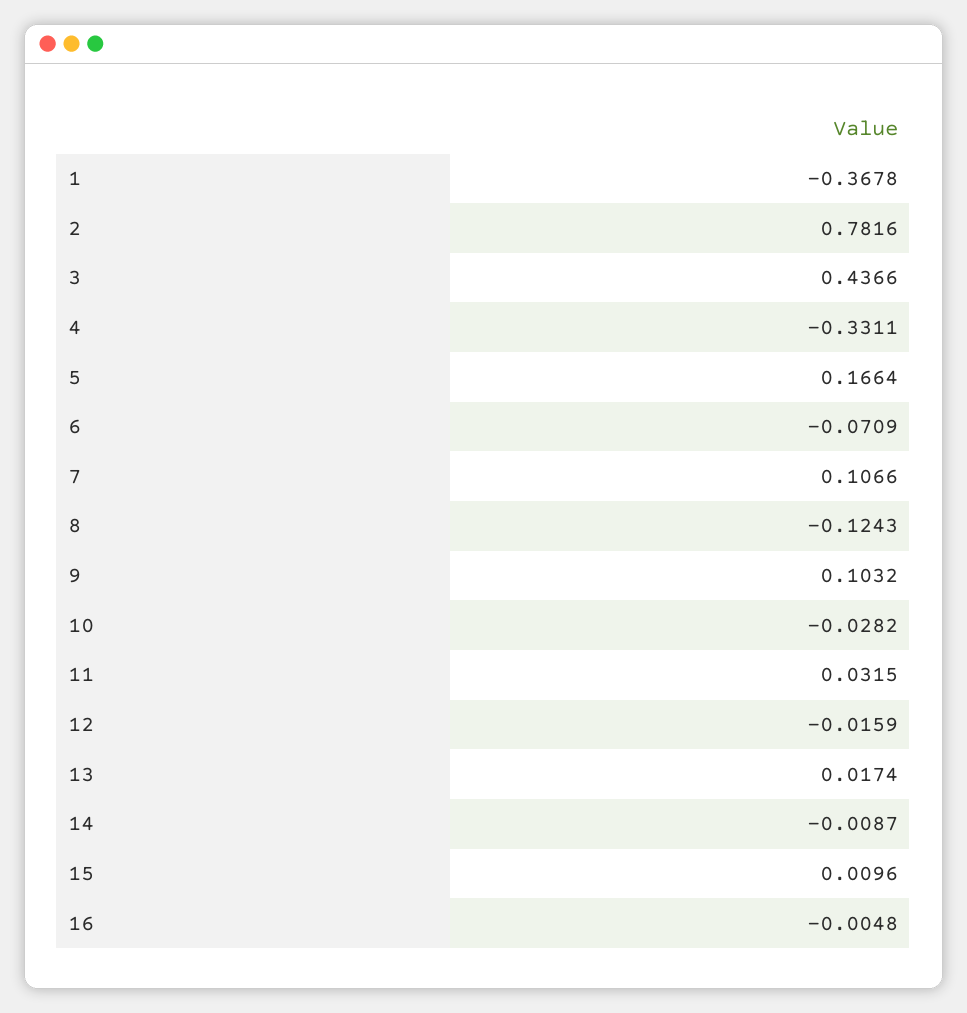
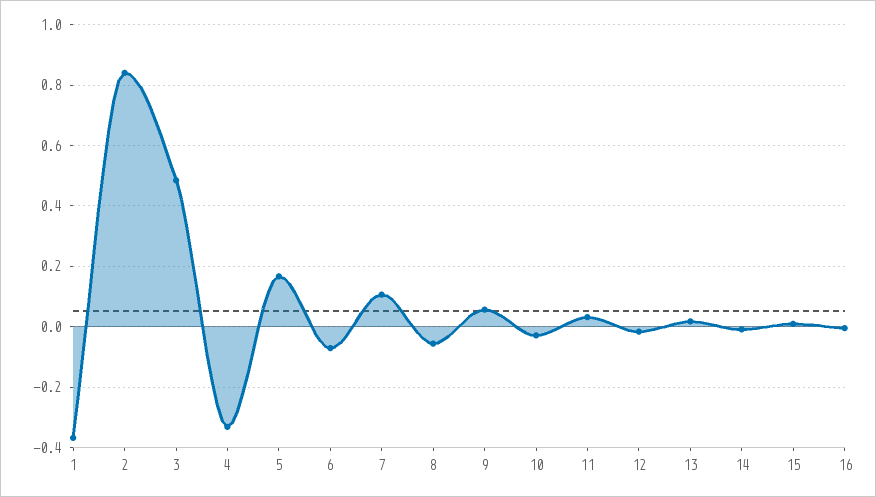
  {
    "1": -0.3678,
-   "2": 0.7816,
+   "2": 0.84,
-   "3": 0.4366,
+   "3": 0.48,
    "4": -0.3311,
    "5": 0.1664,
    "6": -0.0709,
    "7": 0.1066,
-   "8": -0.1243,
+   "8": -0.06,
-   "9": 0.1032,
+   "9": 0.06,
    "10": -0.0282,
    "11": 0.0315,
    "12": -0.0159,
    "13": 0.0174,
    "14": -0.0087,
    "15": 0.0096,
    "16": -0.0048
  }

